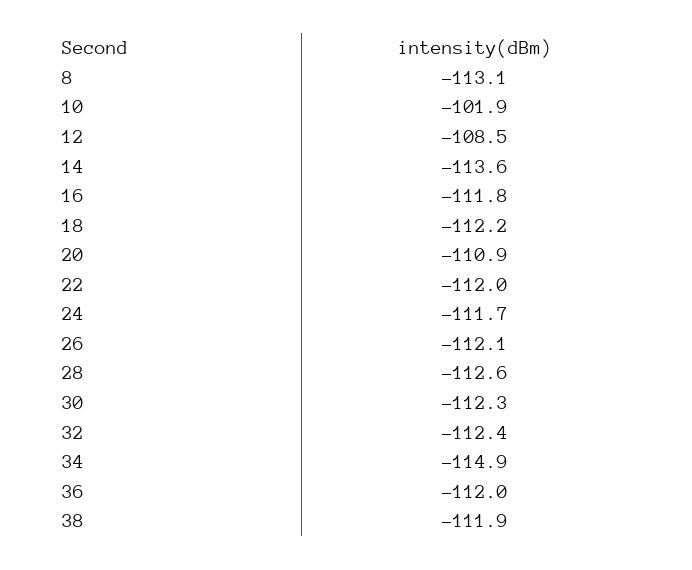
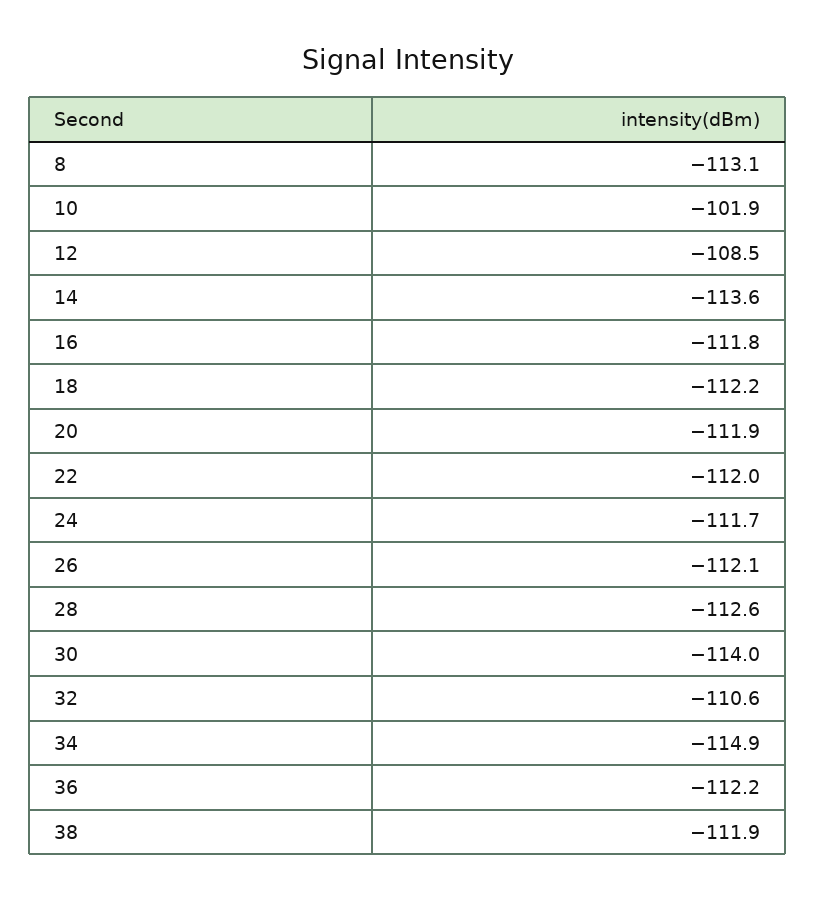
  {
    "8": -113.1,
    "10": -101.9,
    "12": -108.5,
    "14": -113.6,
    "16": -111.8,
    "18": -112.2,
-   "20": -110.9,
+   "20": -111.9,
    "22": -112,
    "24": -111.7,
    "26": -112.1,
    "28": -112.6,
-   "30": -112.3,
+   "30": -114,
-   "32": -112.4,
+   "32": -110.6,
    "34": -114.9,
-   "36": -112,
+   "36": -112.2,
    "38": -111.9
  }

